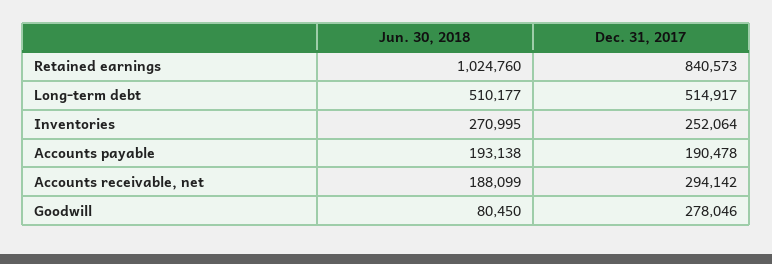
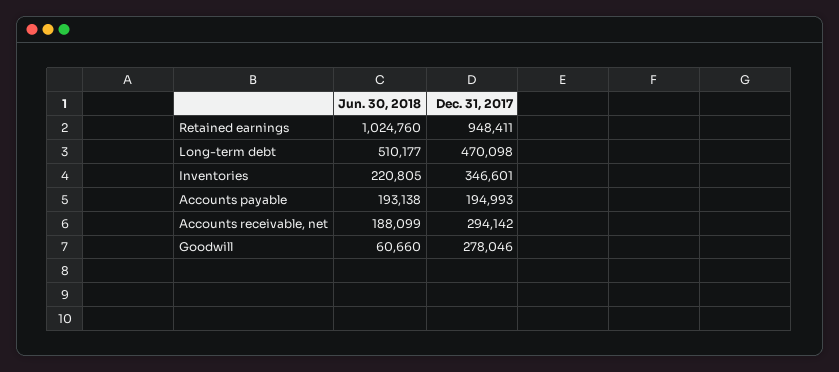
  {
    "Jun. 30, 2018": {
      "Retained earnings": 1024760,
      "Long-term debt": 510177,
-     "Inventories": 270995,
+     "Inventories": 220805,
      "Accounts payable": 193138,
      "Accounts receivable, net": 188099,
-     "Goodwill": 80450
+     "Goodwill": 60660
    },
    "Dec. 31, 2017": {
-     "Retained earnings": 840573,
+     "Retained earnings": 948411,
-     "Long-term debt": 514917,
+     "Long-term debt": 470098,
-     "Inventories": 252064,
+     "Inventories": 346601,
-     "Accounts payable": 190478,
+     "Accounts payable": 194993,
      "Accounts receivable, net": 294142,
      "Goodwill": 278046
    }
  }

